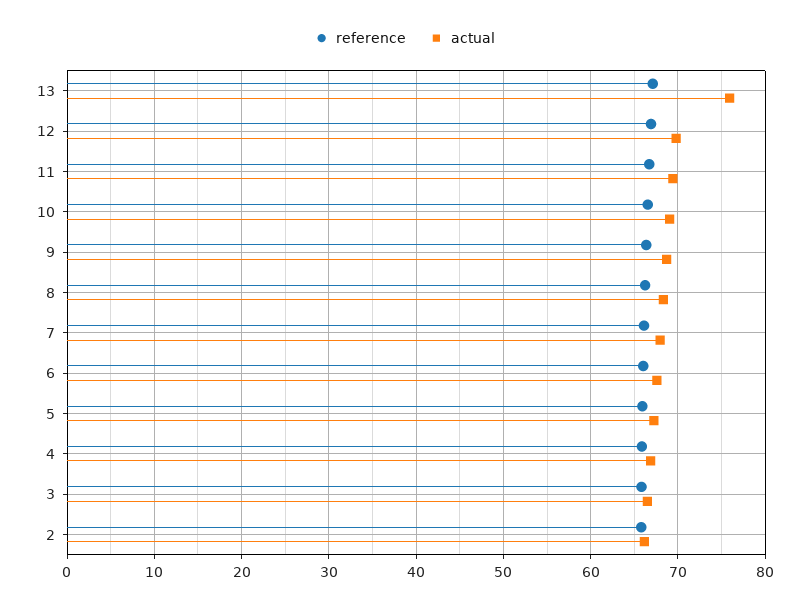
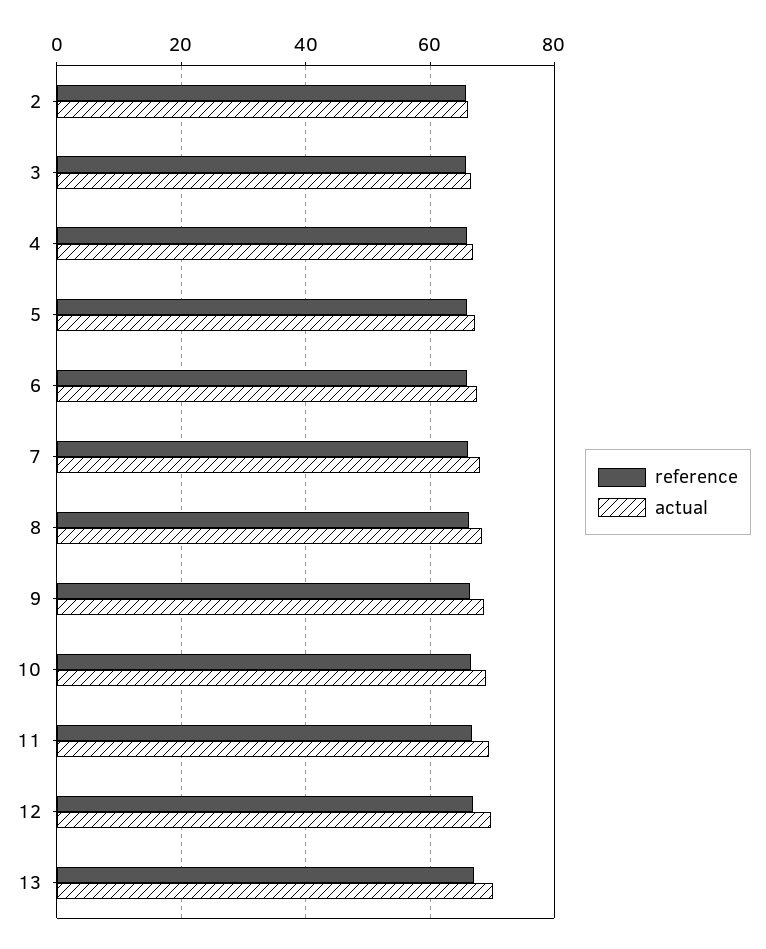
  {
    "reference": {
      "13": 67,
      "12": 67,
      "11": 67,
      "10": 67,
      "9": 66,
      "8": 66,
      "7": 66,
      "6": 66,
      "5": 66,
      "4": 66,
      "3": 66,
      "2": 66
    },
    "actual": {
-     "13": 76,
+     "13": 70,
      "12": 70,
      "11": 69,
      "10": 69,
      "9": 69,
      "8": 68,
      "7": 68,
      "6": 68,
      "5": 67,
      "4": 67,
      "3": 67,
      "2": 66
    }
  }

